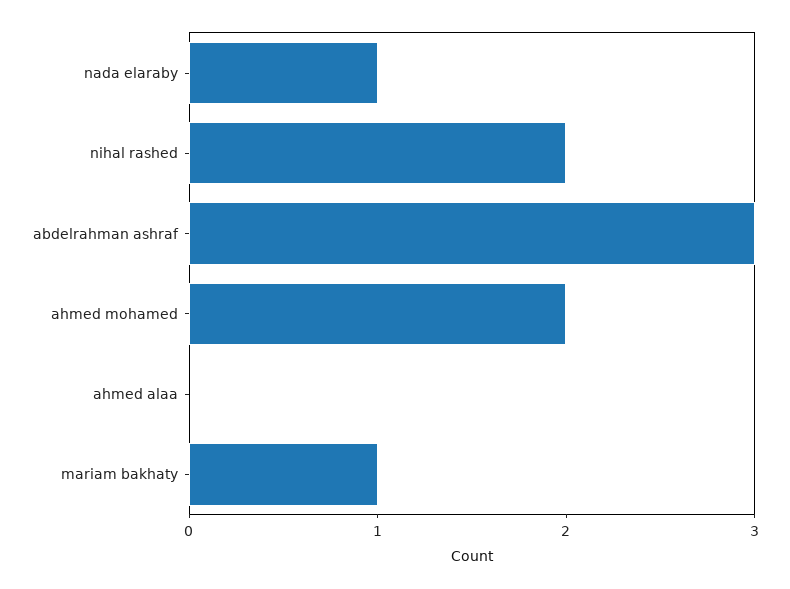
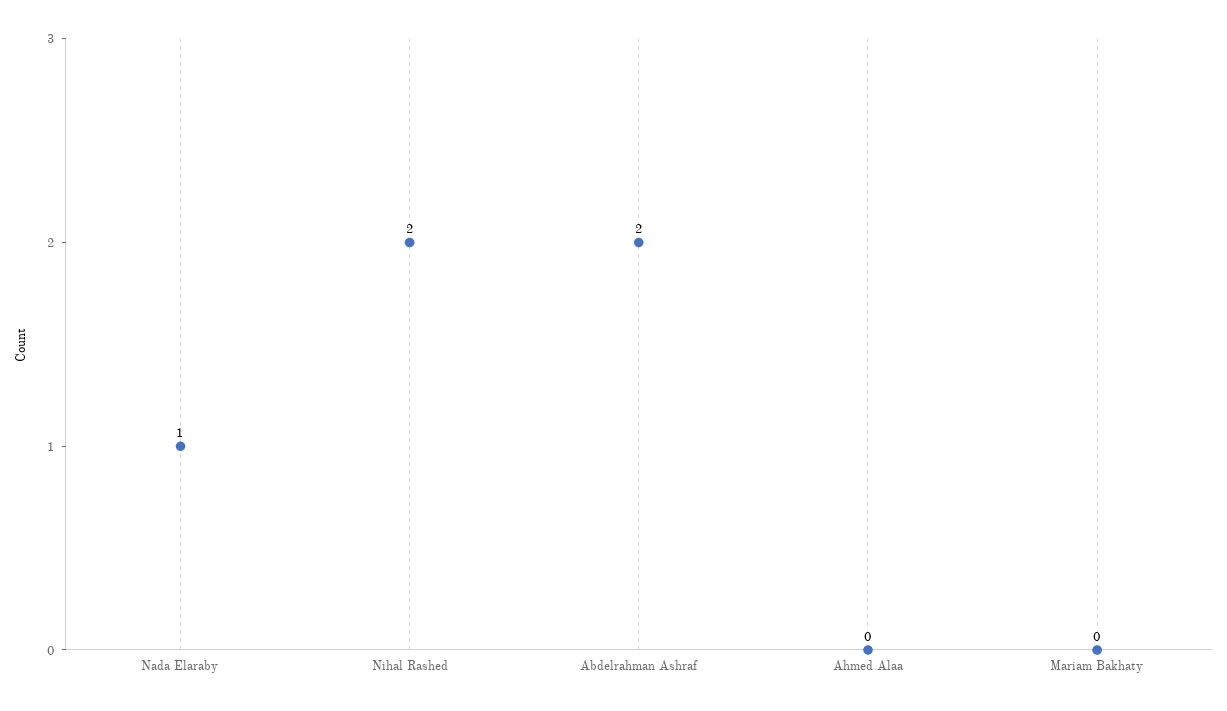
  {
    "nada elaraby": 1,
    "nihal rashed": 2,
-   "abdelrahman ashraf": 3,
+   "abdelrahman ashraf": 2,
-   "ahmed mohamed": 2,
    "ahmed alaa": 0,
-   "mariam bakhaty": 1
+   "mariam bakhaty": 0
  }

